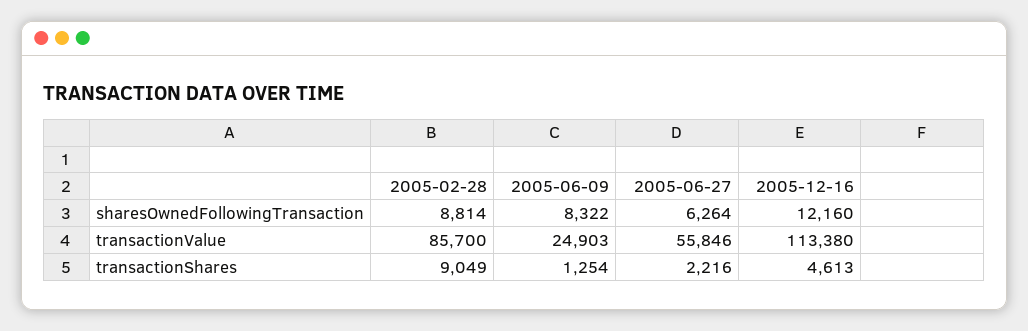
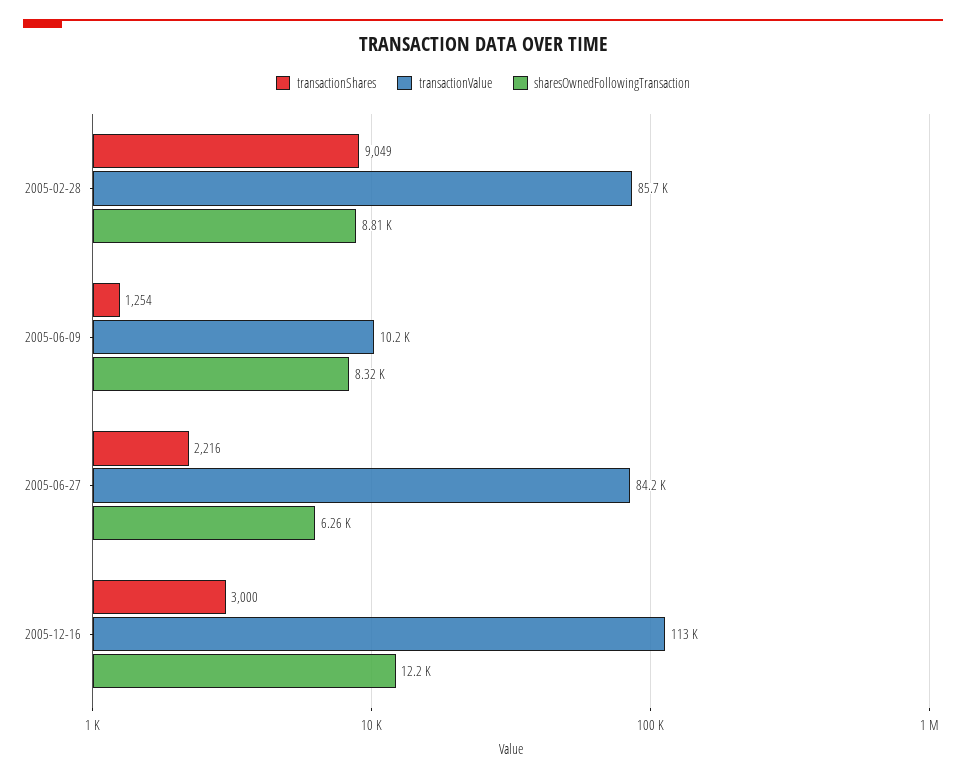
  {
    "sharesOwnedFollowingTransaction": {
      "2005-02-28": 8814,
      "2005-06-09": 8322,
      "2005-06-27": 6264,
      "2005-12-16": 12160
    },
    "transactionValue": {
      "2005-02-28": 85700,
-     "2005-06-09": 24903,
+     "2005-06-09": 10200,
-     "2005-06-27": 55846,
+     "2005-06-27": 84200,
      "2005-12-16": 113380
    },
    "transactionShares": {
      "2005-02-28": 9049,
      "2005-06-09": 1254,
      "2005-06-27": 2216,
-     "2005-12-16": 4613
+     "2005-12-16": 3000
    }
  }

